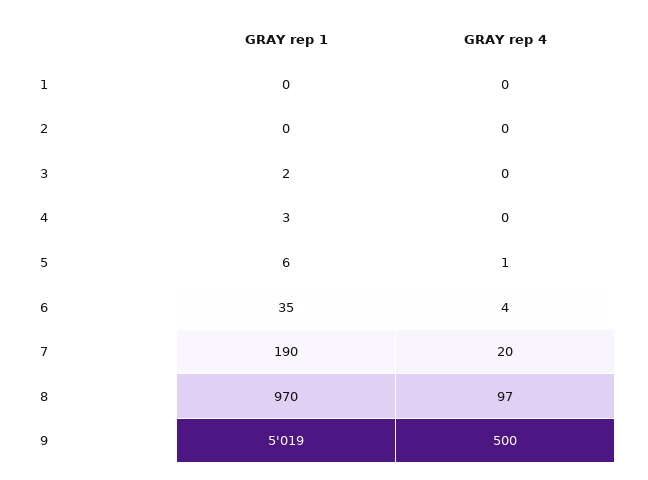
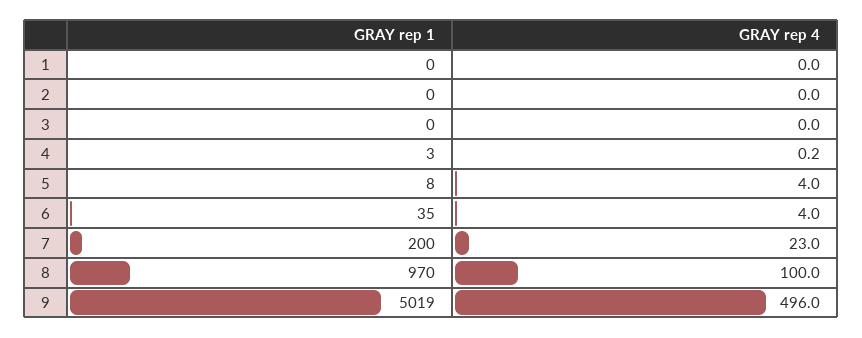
  {
    "GRAY rep 1": {
      "1": 0,
      "2": 0,
-     "3": 2,
+     "3": 0,
      "4": 3,
-     "5": 6,
+     "5": 8,
      "6": 35,
-     "7": 190,
+     "7": 200,
      "8": 970,
      "9": 5019
    },
    "GRAY rep 4": {
      "1": 0,
      "2": 0,
      "3": 0,
      "4": 0.2,
-     "5": 1,
+     "5": 4,
      "6": 4,
-     "7": 20,
+     "7": 23,
-     "8": 97,
+     "8": 100,
-     "9": 500
+     "9": 496
    }
  }

